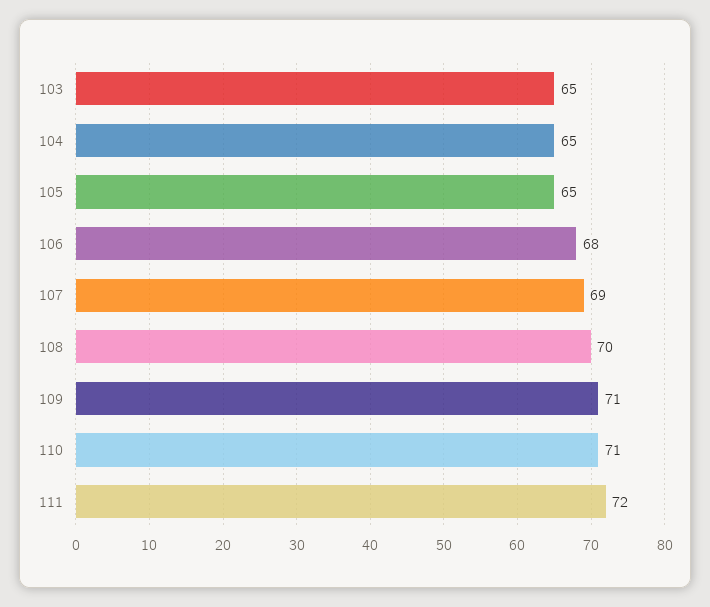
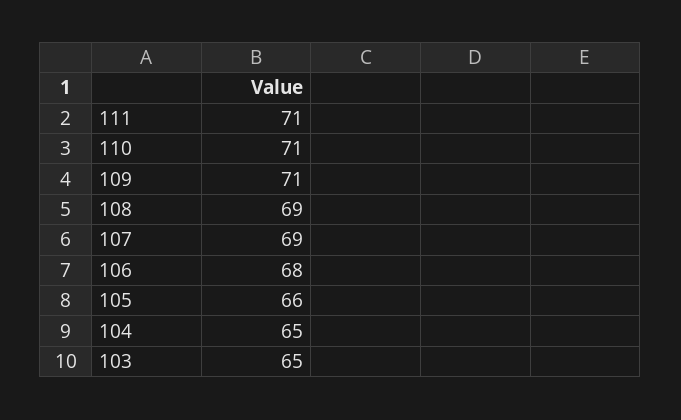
  {
    "103": 65,
    "104": 65,
-   "105": 65,
+   "105": 66,
    "106": 68,
    "107": 69,
-   "108": 70,
+   "108": 69,
    "109": 71,
    "110": 71,
-   "111": 72
+   "111": 71
  }

